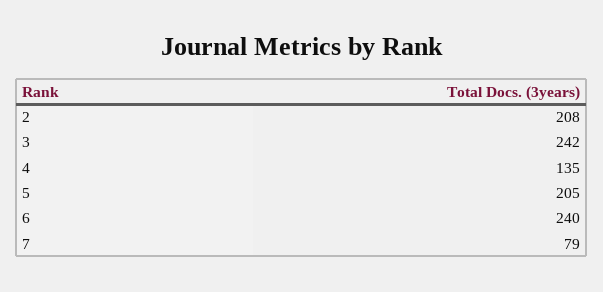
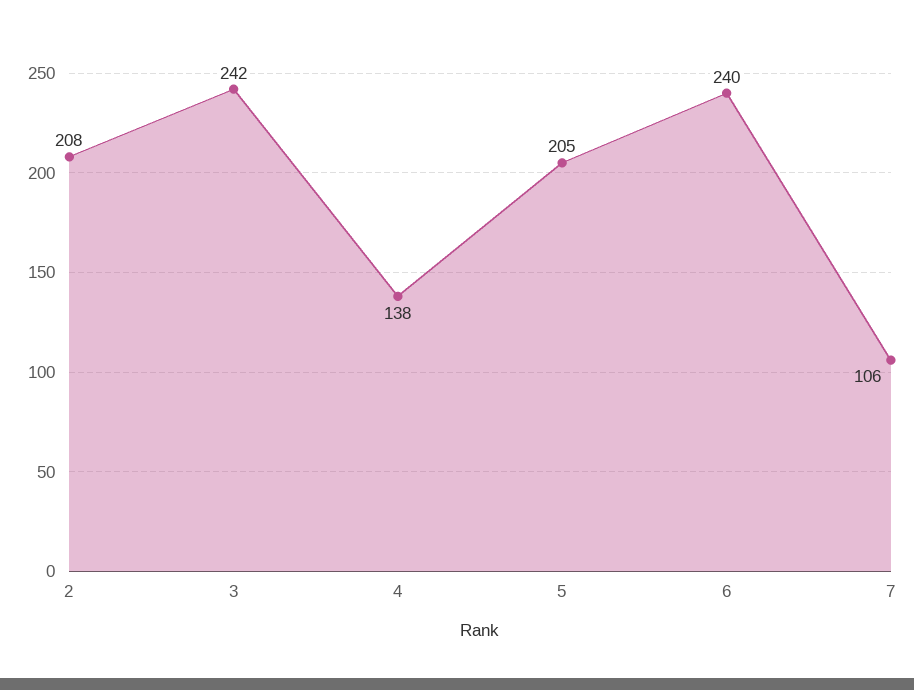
  {
    "2": 208,
    "3": 242,
-   "4": 135,
+   "4": 138,
    "5": 205,
    "6": 240,
-   "7": 79
+   "7": 106
  }

